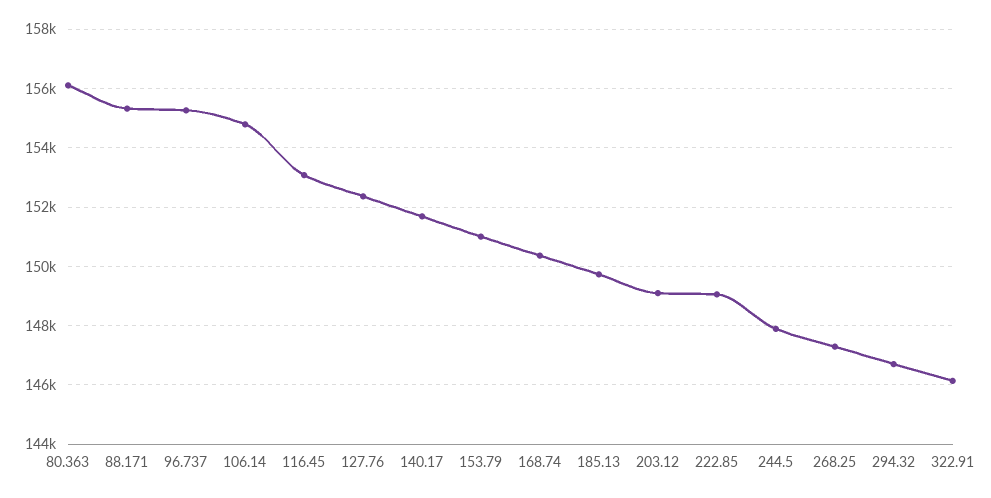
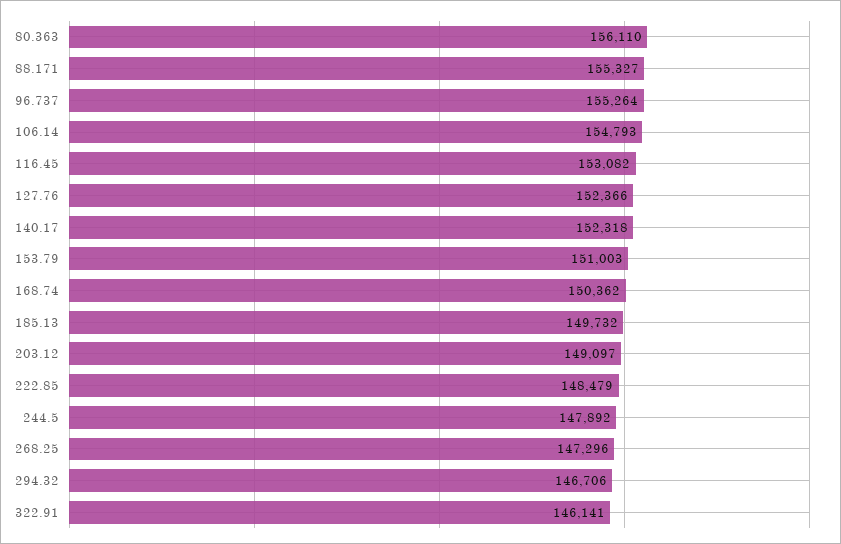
  {
    "80.363": 156110,
    "88.171": 155327,
    "96.737": 155264,
    "106.14": 154793,
    "116.45": 153082,
    "127.76": 152366,
-   "140.17": 151750,
+   "140.17": 152318,
    "153.79": 151003,
    "168.74": 150362,
    "185.13": 149732,
    "203.12": 149097,
-   "222.85": 149000,
+   "222.85": 148479,
    "244.5": 147892,
    "268.25": 147296,
    "294.32": 146706,
    "322.91": 146141
  }

